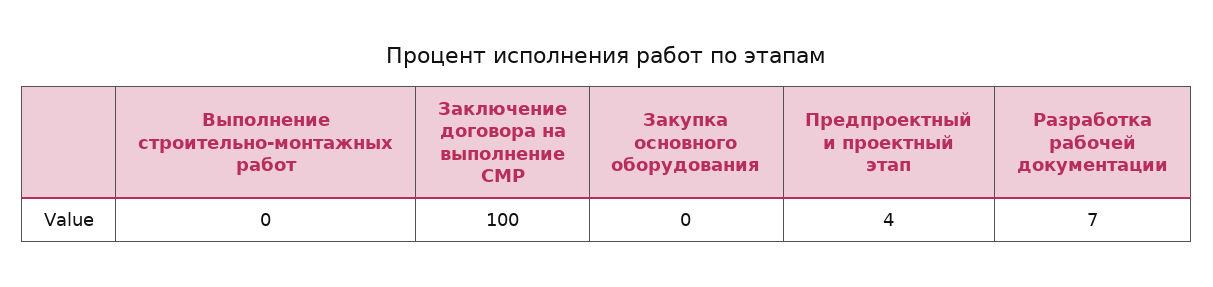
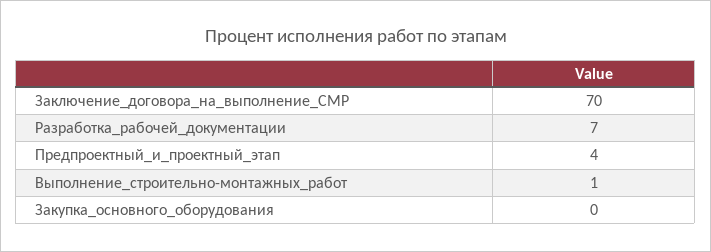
  {
-   "Выполнение строительно-монтажных работ": 0,
+   "Выполнение строительно-монтажных работ": 1,
-   "Заключение договора на выполнение СМР": 100,
+   "Заключение договора на выполнение СМР": 70,
    "Закупка основного оборудования": 0,
    "Предпроектный и проектный этап": 4,
    "Разработка рабочей документации": 7
  }

